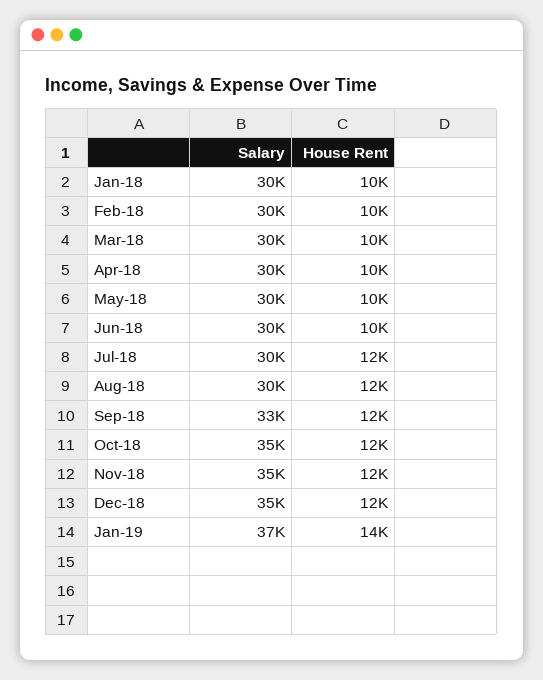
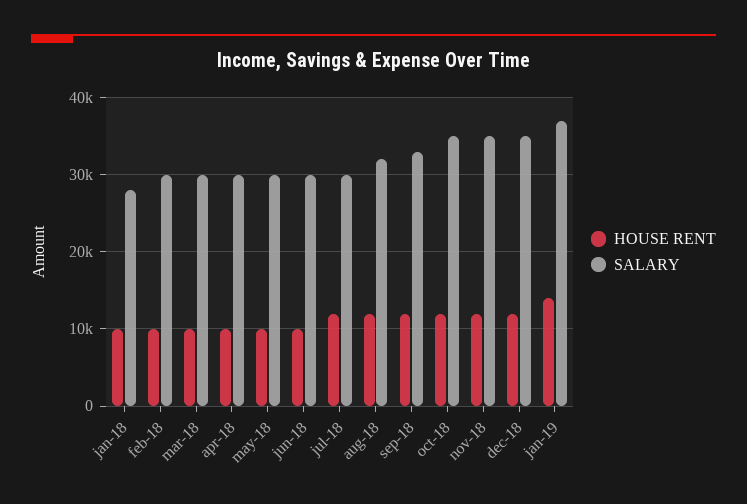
  {
    "Salary": {
-     "Jan-18": 30000,
+     "Jan-18": 28000,
      "Feb-18": 30000,
      "Mar-18": 30000,
      "Apr-18": 30000,
      "May-18": 30000,
      "Jun-18": 30000,
      "Jul-18": 30000,
-     "Aug-18": 30000,
+     "Aug-18": 32000,
      "Sep-18": 33000,
      "Oct-18": 35000,
      "Nov-18": 35000,
      "Dec-18": 35000,
      "Jan-19": 37000
    },
    "House Rent": {
      "Jan-18": 10000,
      "Feb-18": 10000,
      "Mar-18": 10000,
      "Apr-18": 10000,
      "May-18": 10000,
      "Jun-18": 10000,
      "Jul-18": 12000,
      "Aug-18": 12000,
      "Sep-18": 12000,
      "Oct-18": 12000,
      "Nov-18": 12000,
      "Dec-18": 12000,
      "Jan-19": 14000
    }
  }

